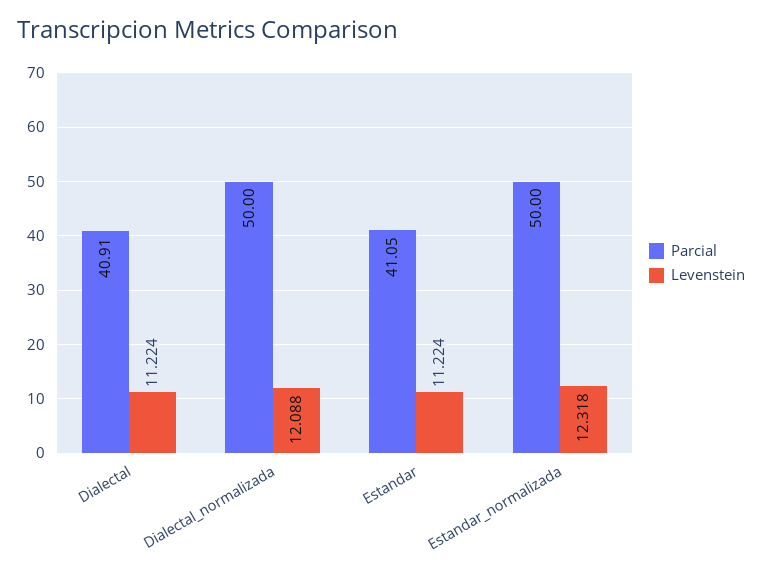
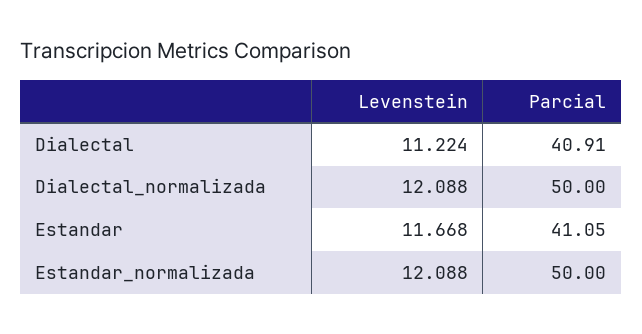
  {
    "Parcial": {
      "Dialectal": 40.91,
      "Dialectal_normalizada": 50,
      "Estandar": 41.05,
      "Estandar_normalizada": 50
    },
    "Levenstein": {
      "Dialectal": 11.224,
      "Dialectal_normalizada": 12.088,
-     "Estandar": 11.224,
+     "Estandar": 11.668,
-     "Estandar_normalizada": 12.318
+     "Estandar_normalizada": 12.088
    }
  }

